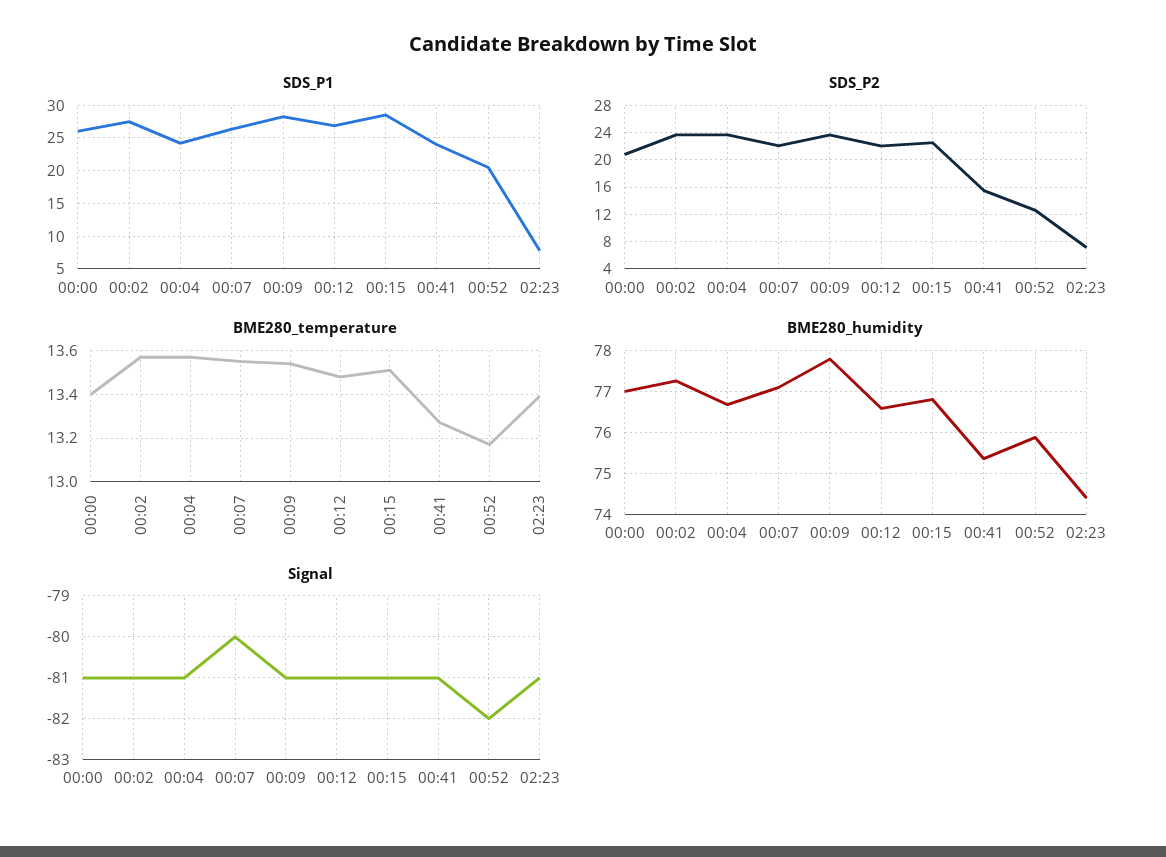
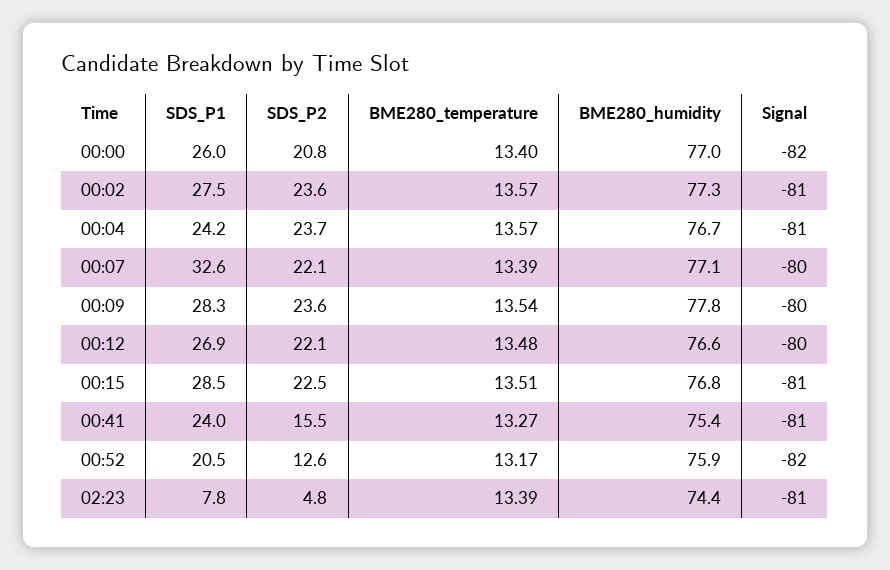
  {
    "SDS_P1": {
      "00:00": 26,
      "00:02": 27.5,
      "00:04": 24.2,
-     "00:07": 26,
+     "00:07": 32.6,
      "00:09": 28.3,
      "00:12": 26.9,
      "00:15": 28.5,
      "00:41": 24,
      "00:52": 20.5,
      "02:23": 7.8
    },
    "SDS_P2": {
      "00:00": 20.8,
      "00:02": 23.6,
      "00:04": 23.7,
      "00:07": 22.1,
      "00:09": 23.6,
      "00:12": 22.1,
      "00:15": 22.5,
      "00:41": 15.5,
      "00:52": 12.6,
-     "02:23": 7
+     "02:23": 4.8
    },
    "BME280_temperature": {
      "00:00": 13.4,
      "00:02": 13.57,
      "00:04": 13.57,
-     "00:07": 13.55,
+     "00:07": 13.39,
      "00:09": 13.54,
      "00:12": 13.48,
      "00:15": 13.51,
      "00:41": 13.27,
      "00:52": 13.17,
      "02:23": 13.39
    },
    "BME280_humidity": {
      "00:00": 77,
      "00:02": 77.3,
      "00:04": 76.7,
      "00:07": 77.1,
      "00:09": 77.8,
      "00:12": 76.6,
      "00:15": 76.8,
      "00:41": 75.4,
      "00:52": 75.9,
      "02:23": 74.4
    },
    "Signal": {
-     "00:00": -81,
+     "00:00": -82,
      "00:02": -81,
      "00:04": -81,
      "00:07": -80,
-     "00:09": -81,
+     "00:09": -80,
-     "00:12": -81,
+     "00:12": -80,
      "00:15": -81,
      "00:41": -81,
      "00:52": -82,
      "02:23": -81
    }
  }

